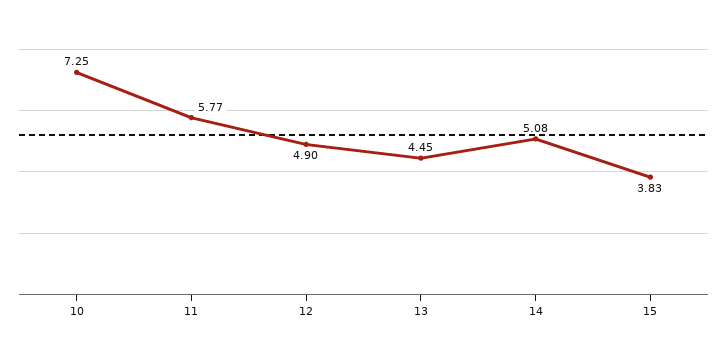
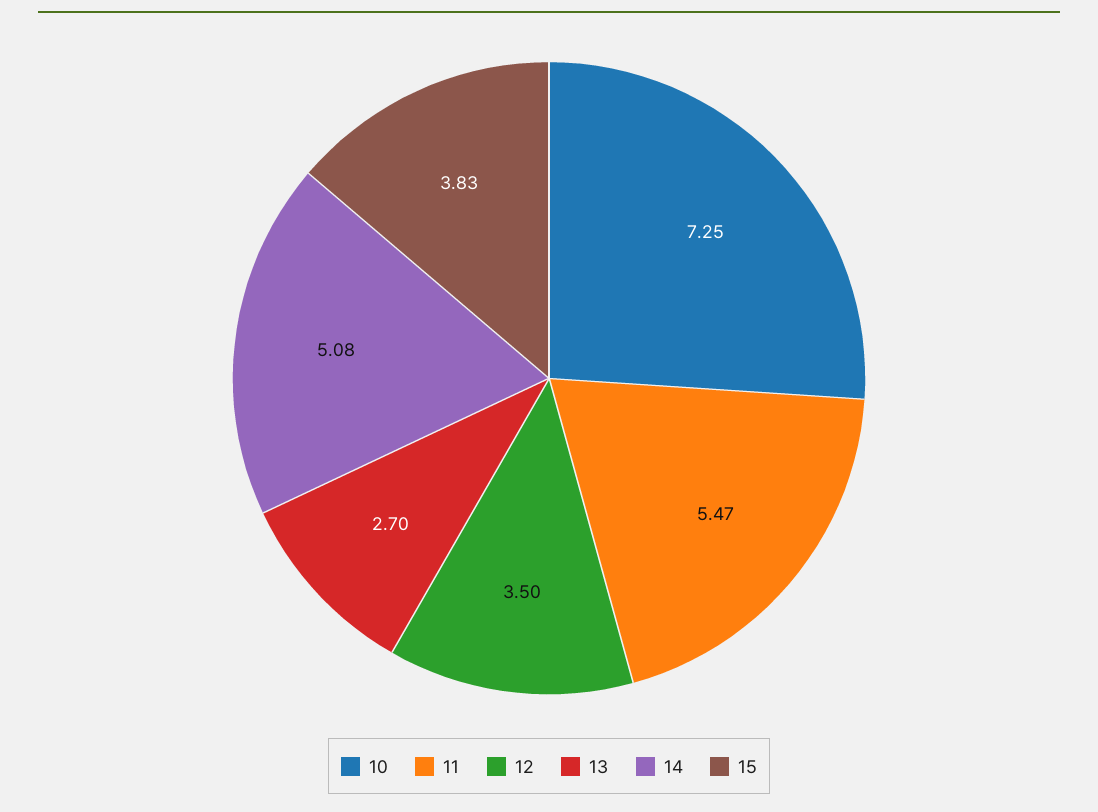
  {
    "10": 7.25,
-   "11": 5.77,
+   "11": 5.47,
-   "12": 4.9,
+   "12": 3.5,
-   "13": 4.45,
+   "13": 2.7,
    "14": 5.08,
    "15": 3.83
  }

